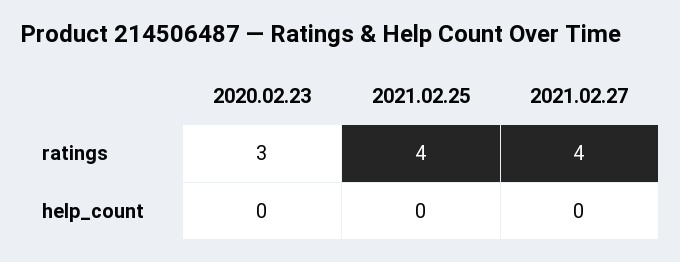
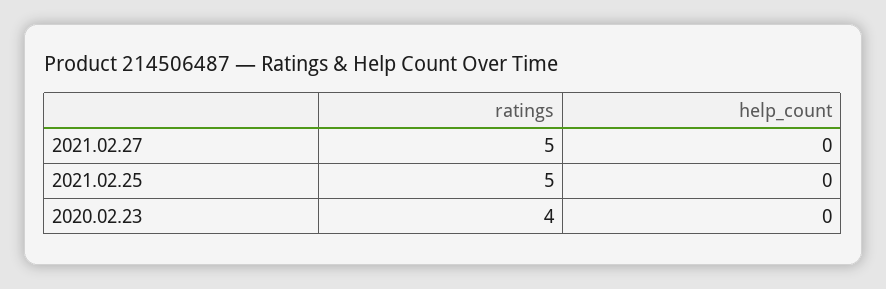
  {
    "2020.02.23": {
-     "ratings": 3,
+     "ratings": 4,
      "help_count": 0
    },
    "2021.02.25": {
-     "ratings": 4,
+     "ratings": 5,
      "help_count": 0
    },
    "2021.02.27": {
-     "ratings": 4,
+     "ratings": 5,
      "help_count": 0
    }
  }

